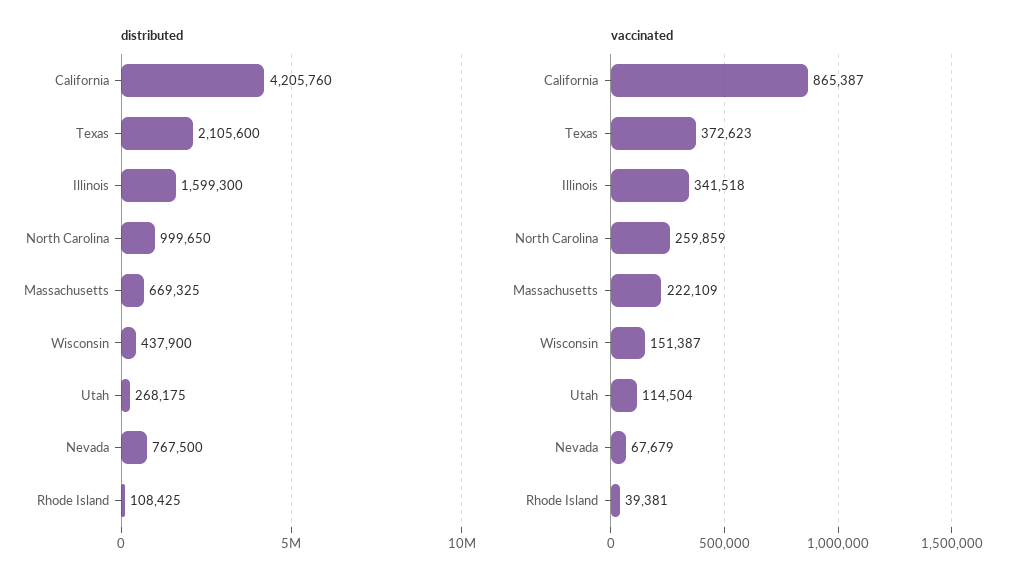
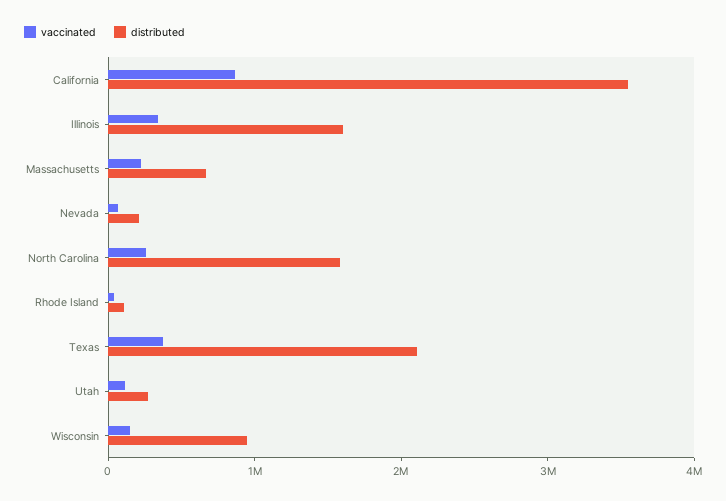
  {
    "distributed": {
-     "California": 4205760,
+     "California": 3600000,
      "Texas": 2105600,
      "Illinois": 1599300,
-     "North Carolina": 999650,
+     "North Carolina": 1600000,
      "Massachusetts": 669325,
-     "Wisconsin": 437900,
+     "Wisconsin": 1000000,
      "Utah": 268175,
-     "Nevada": 767500,
+     "Nevada": 200000,
      "Rhode Island": 108425
    },
    "vaccinated": {
      "California": 865387,
      "Texas": 372623,
      "Illinois": 341518,
      "North Carolina": 259859,
      "Massachusetts": 222109,
      "Wisconsin": 151387,
      "Utah": 114504,
      "Nevada": 67679,
      "Rhode Island": 39381
    }
  }

